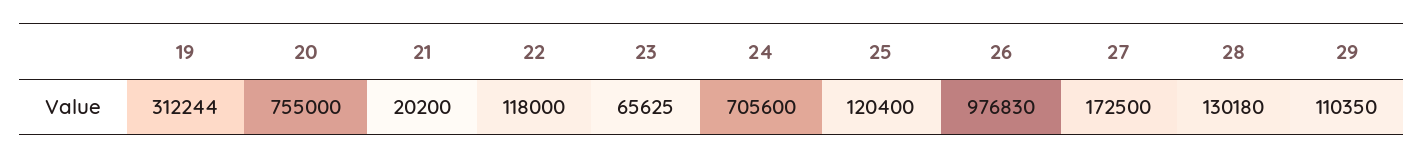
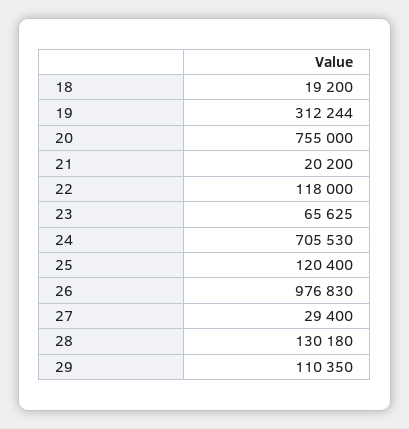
  {
    "19": 312244,
    "20": 755000,
    "21": 20200,
    "22": 118000,
    "23": 65625,
-   "24": 705600,
+   "24": 705530,
    "25": 120400,
    "26": 976830,
-   "27": 172500,
+   "27": 29400,
    "28": 130180,
-   "29": 110350
+   "29": 110350,
+   "18": 19200
  }

